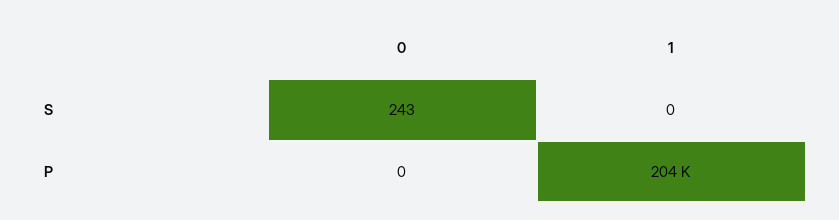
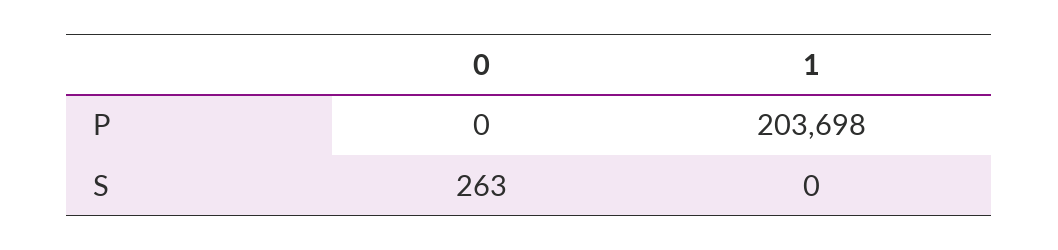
  {
    "0": {
-     "S": 243,
+     "S": 263,
      "P": 0
    },
    "1": {
      "S": 0,
      "P": 203698
    }
  }

